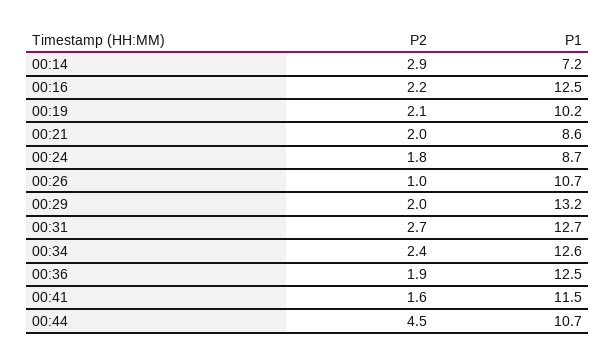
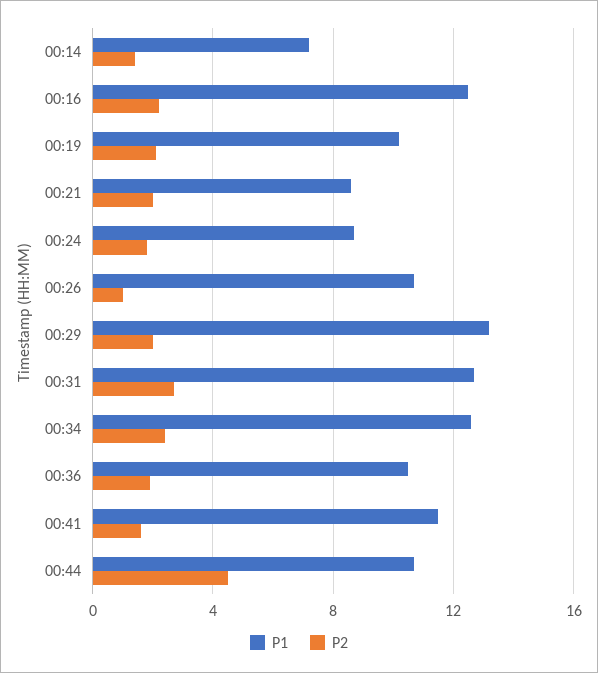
  {
    "P2": {
-     "00:14": 2.9,
+     "00:14": 1.5,
      "00:16": 2.2,
      "00:19": 2.1,
      "00:21": 2,
      "00:24": 1.8,
      "00:26": 1,
      "00:29": 2,
      "00:31": 2.7,
      "00:34": 2.4,
      "00:36": 1.9,
      "00:41": 1.6,
      "00:44": 4.5
    },
    "P1": {
      "00:14": 7.2,
      "00:16": 12.5,
      "00:19": 10.2,
      "00:21": 8.6,
      "00:24": 8.7,
      "00:26": 10.7,
      "00:29": 13.2,
      "00:31": 12.7,
      "00:34": 12.6,
-     "00:36": 12.5,
+     "00:36": 10.5,
      "00:41": 11.5,
      "00:44": 10.7
    }
  }

